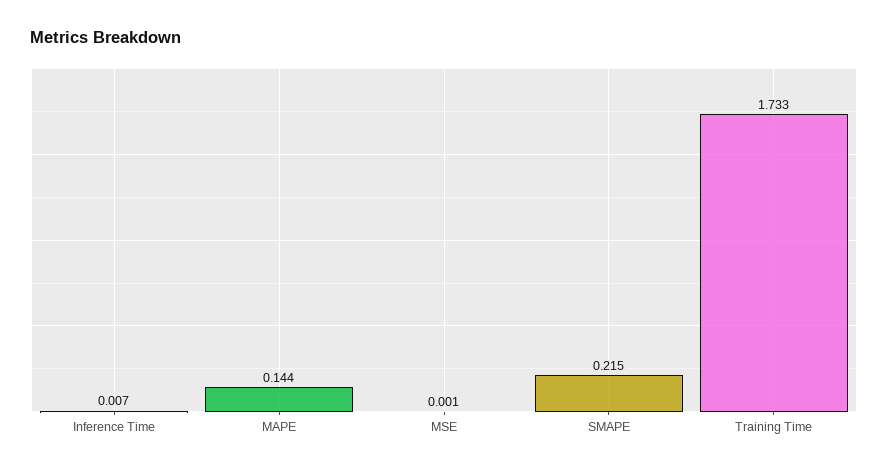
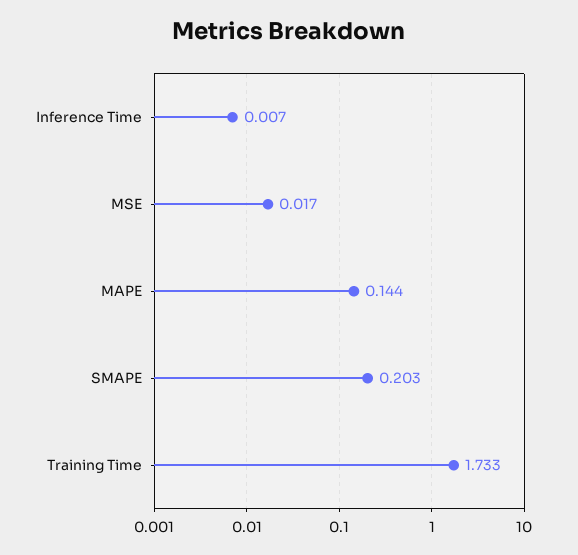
  {
    "Inference Time": 0.007,
    "MAPE": 0.144,
-   "MSE": 0.001,
+   "MSE": 0.017,
-   "SMAPE": 0.215,
+   "SMAPE": 0.203,
    "Training Time": 1.733
  }

